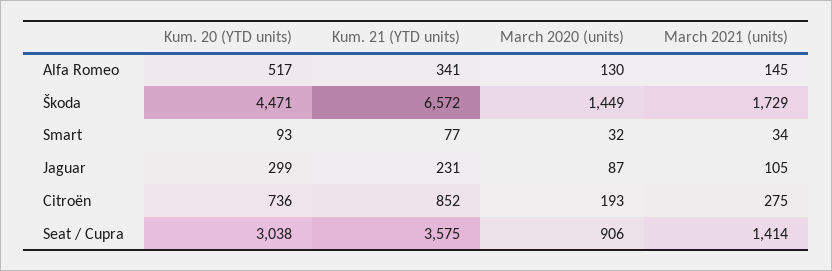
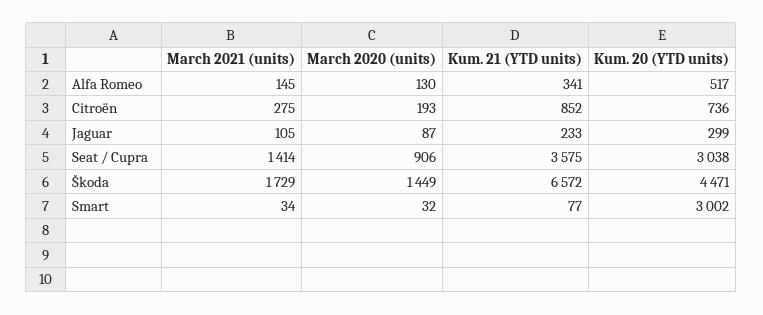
  {
    "Kum. 20 (YTD units)": {
      "Alfa Romeo": 517,
      "Škoda": 4471,
-     "Smart": 93,
+     "Smart": 3002,
      "Jaguar": 299,
      "Citroën": 736,
      "Seat / Cupra": 3038
    },
    "Kum. 21 (YTD units)": {
      "Alfa Romeo": 341,
      "Škoda": 6572,
      "Smart": 77,
-     "Jaguar": 231,
+     "Jaguar": 233,
      "Citroën": 852,
      "Seat / Cupra": 3575
    },
    "March 2020 (units)": {
      "Alfa Romeo": 130,
      "Škoda": 1449,
      "Smart": 32,
      "Jaguar": 87,
      "Citroën": 193,
      "Seat / Cupra": 906
    },
    "March 2021 (units)": {
      "Alfa Romeo": 145,
      "Škoda": 1729,
      "Smart": 34,
      "Jaguar": 105,
      "Citroën": 275,
      "Seat / Cupra": 1414
    }
  }

